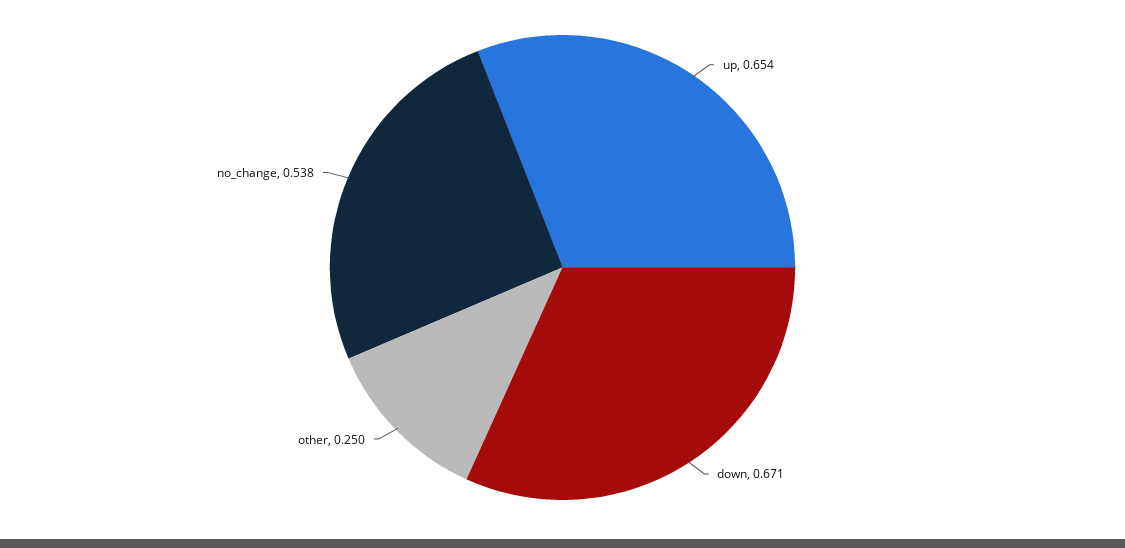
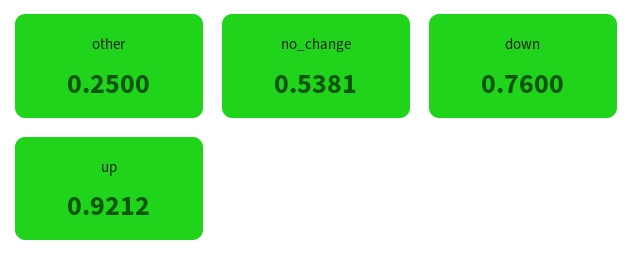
  {
-   "up": 0.654,
+   "up": 0.9212,
-   "down": 0.671,
+   "down": 0.76,
    "other": 0.25,
    "no_change": 0.5381
  }

